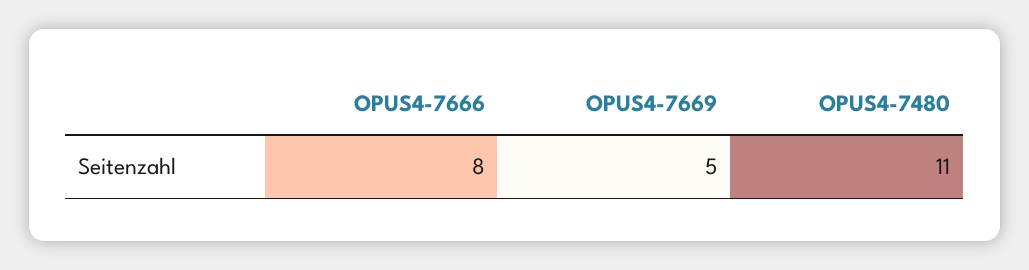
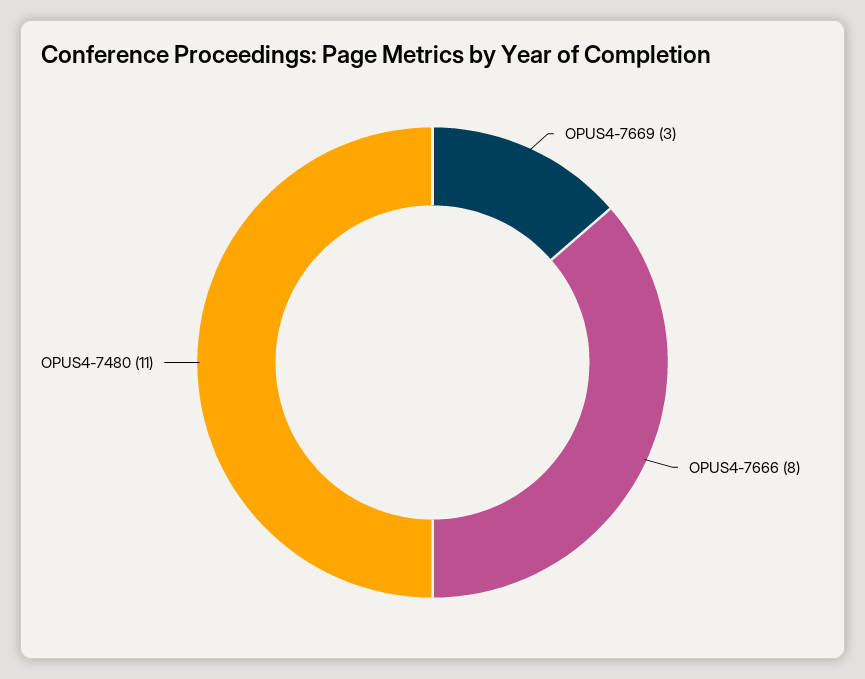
  {
    "OPUS4-7666": 8,
-   "OPUS4-7669": 5,
+   "OPUS4-7669": 3,
    "OPUS4-7480": 11
  }

